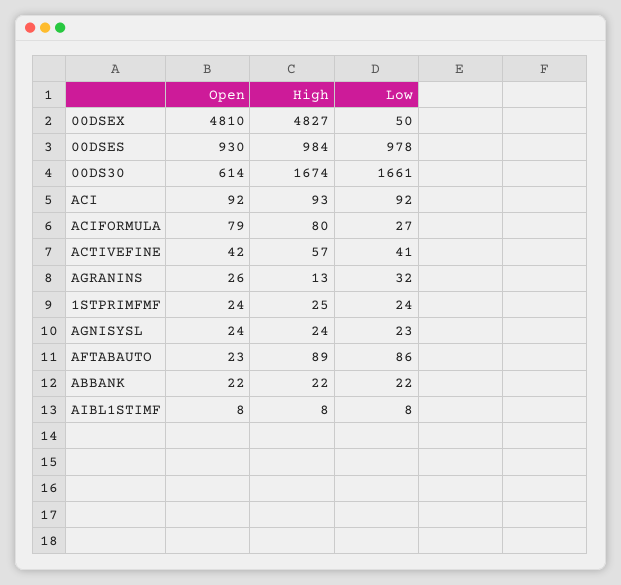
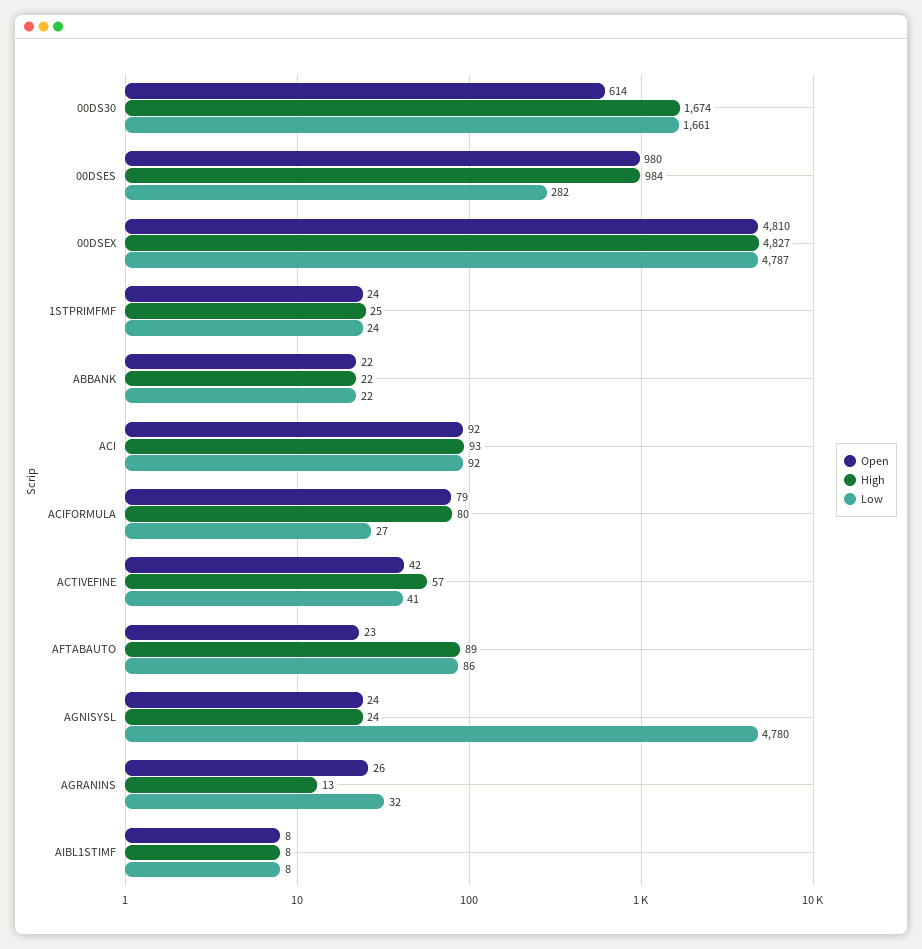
  {
    "Open": {
      "00DSEX": 4810,
-     "00DSES": 930,
+     "00DSES": 980,
      "00DS30": 614,
      "ACI": 92,
      "ACIFORMULA": 79,
      "ACTIVEFINE": 42,
      "AGRANINS": 26,
      "1STPRIMFMF": 24,
      "AGNISYSL": 24,
      "AFTABAUTO": 23,
      "ABBANK": 22,
      "AIBL1STIMF": 8
    },
    "High": {
      "00DSEX": 4827,
      "00DSES": 984,
      "00DS30": 1674,
      "ACI": 93,
      "ACIFORMULA": 80,
      "ACTIVEFINE": 57,
      "AGRANINS": 13,
      "1STPRIMFMF": 25,
      "AGNISYSL": 24,
      "AFTABAUTO": 89,
      "ABBANK": 22,
      "AIBL1STIMF": 8
    },
    "Low": {
-     "00DSEX": 50,
+     "00DSEX": 4787,
-     "00DSES": 978,
+     "00DSES": 282,
      "00DS30": 1661,
      "ACI": 92,
      "ACIFORMULA": 27,
      "ACTIVEFINE": 41,
      "AGRANINS": 32,
      "1STPRIMFMF": 24,
-     "AGNISYSL": 23,
+     "AGNISYSL": 4780,
      "AFTABAUTO": 86,
      "ABBANK": 22,
      "AIBL1STIMF": 8
    }
  }

